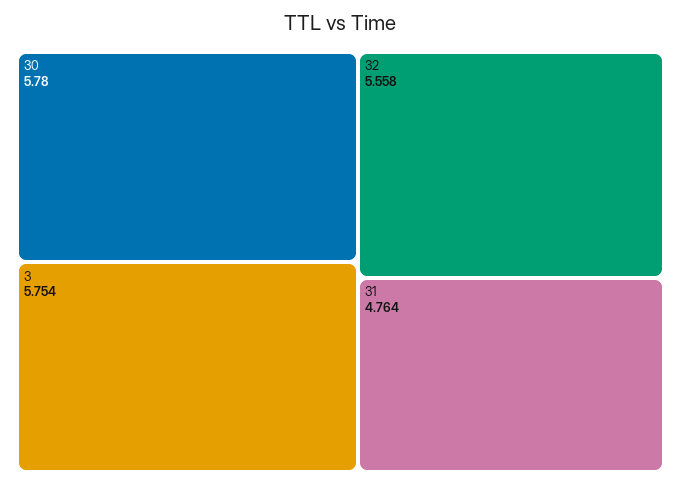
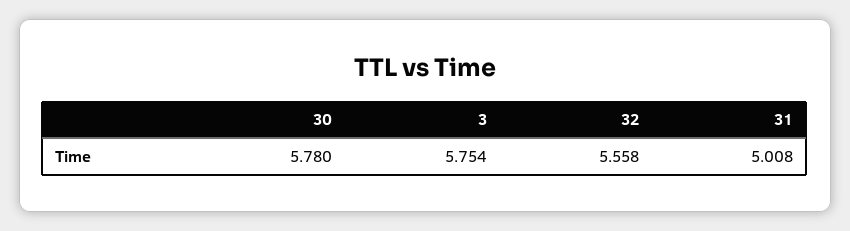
  {
    "30": 5.78,
    "3": 5.754,
    "32": 5.558,
-   "31": 4.764
+   "31": 5.008
  }

